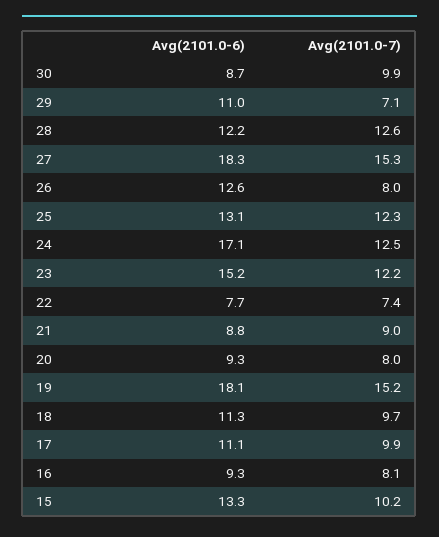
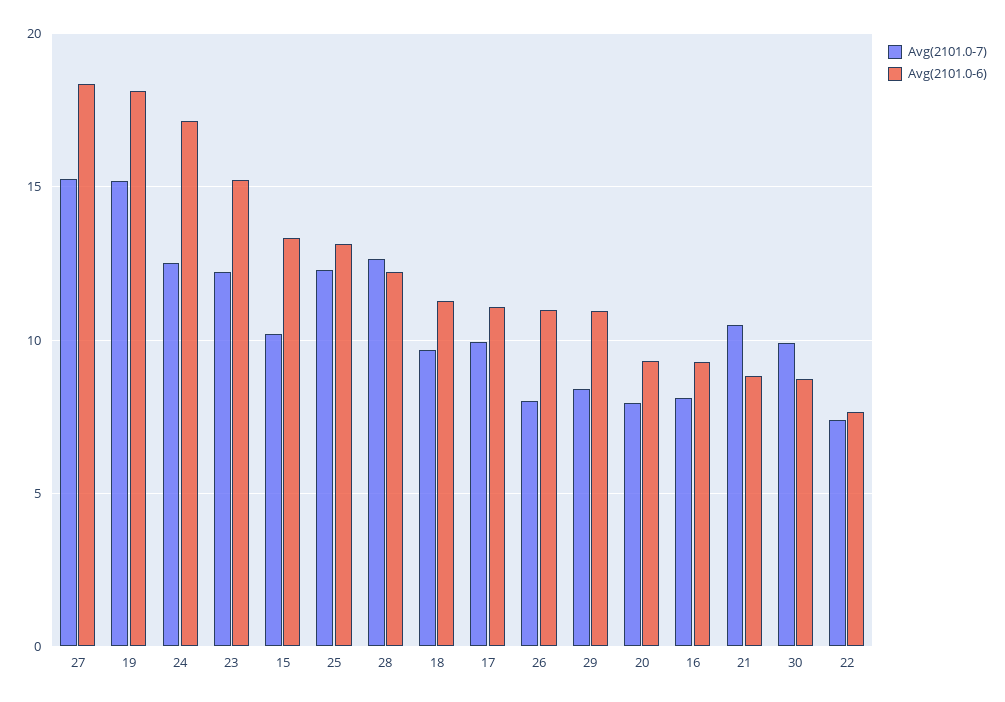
  {
    "Avg(2101.0-6)": {
      "30": 8.7,
      "29": 11,
      "28": 12.2,
      "27": 18.3,
-     "26": 12.6,
+     "26": 11,
      "25": 13.1,
      "24": 17.1,
      "23": 15.2,
      "22": 7.7,
      "21": 8.8,
      "20": 9.3,
      "19": 18.1,
      "18": 11.3,
      "17": 11.1,
      "16": 9.3,
      "15": 13.3
    },
    "Avg(2101.0-7)": {
      "30": 9.9,
-     "29": 7.1,
+     "29": 8.5,
      "28": 12.6,
      "27": 15.3,
      "26": 8,
      "25": 12.3,
      "24": 12.5,
      "23": 12.2,
      "22": 7.4,
-     "21": 9,
+     "21": 10.5,
      "20": 8,
      "19": 15.2,
      "18": 9.7,
      "17": 9.9,
      "16": 8.1,
      "15": 10.2
    }
  }

